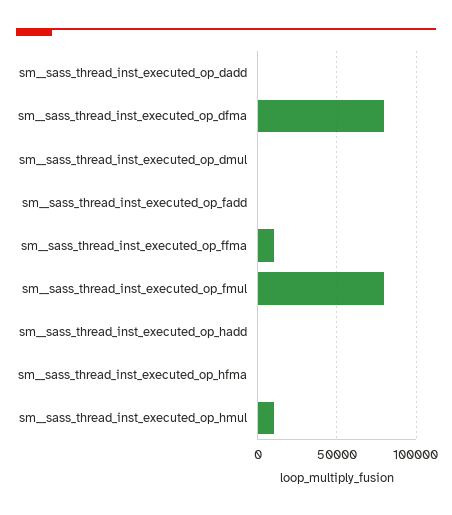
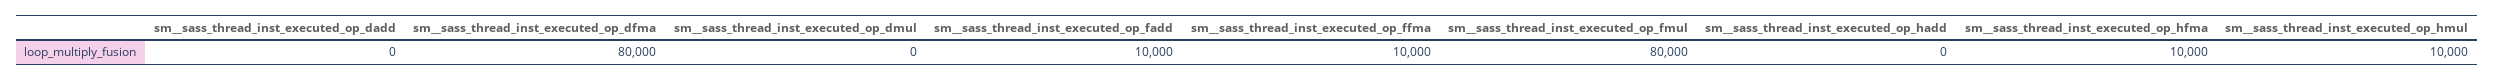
  {
    "sm__sass_thread_inst_executed_op_dadd": 0,
    "sm__sass_thread_inst_executed_op_dfma": 80000,
    "sm__sass_thread_inst_executed_op_dmul": 0,
-   "sm__sass_thread_inst_executed_op_fadd": 0,
+   "sm__sass_thread_inst_executed_op_fadd": 10000,
    "sm__sass_thread_inst_executed_op_ffma": 10000,
    "sm__sass_thread_inst_executed_op_fmul": 80000,
    "sm__sass_thread_inst_executed_op_hadd": 0,
-   "sm__sass_thread_inst_executed_op_hfma": 0,
+   "sm__sass_thread_inst_executed_op_hfma": 10000,
    "sm__sass_thread_inst_executed_op_hmul": 10000
  }

